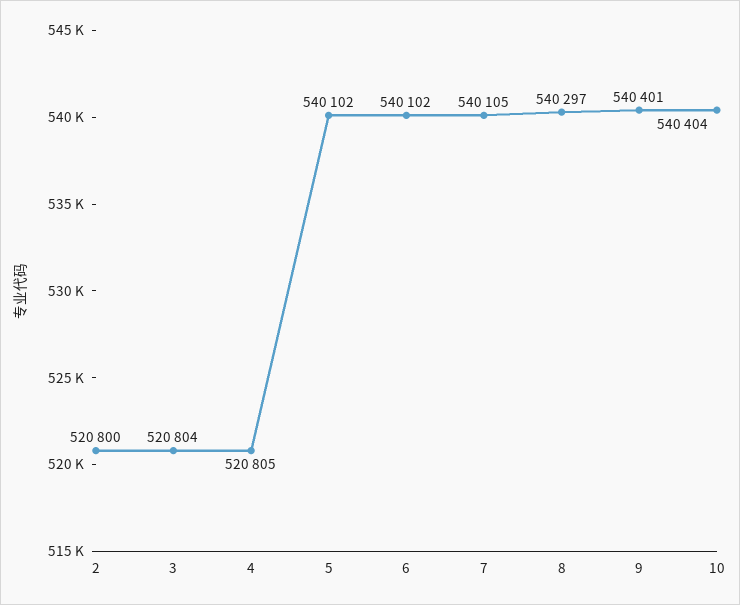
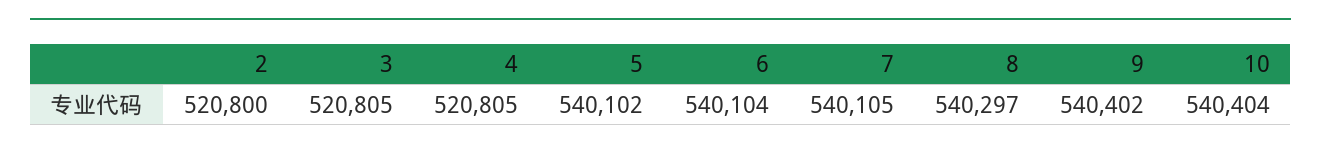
  {
    "2": 520800,
-   "3": 520804,
+   "3": 520805,
    "4": 520805,
    "5": 540102,
-   "6": 540102,
+   "6": 540104,
    "7": 540105,
    "8": 540297,
-   "9": 540401,
+   "9": 540402,
    "10": 540404
  }

